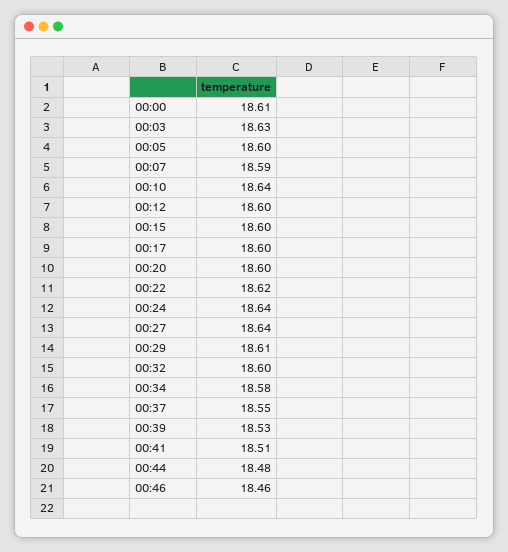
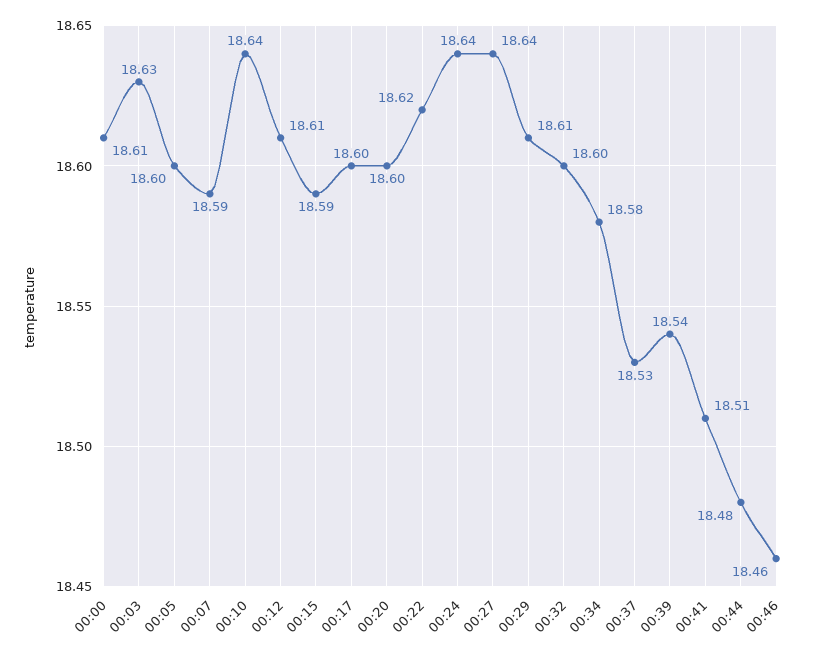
  {
    "00:00": 18.61,
    "00:03": 18.63,
    "00:05": 18.6,
    "00:07": 18.59,
    "00:10": 18.64,
-   "00:12": 18.6,
+   "00:12": 18.61,
-   "00:15": 18.6,
+   "00:15": 18.59,
    "00:17": 18.6,
    "00:20": 18.6,
    "00:22": 18.62,
    "00:24": 18.64,
    "00:27": 18.64,
    "00:29": 18.61,
    "00:32": 18.6,
    "00:34": 18.58,
-   "00:37": 18.55,
+   "00:37": 18.53,
-   "00:39": 18.53,
+   "00:39": 18.54,
    "00:41": 18.51,
    "00:44": 18.48,
    "00:46": 18.46
  }

